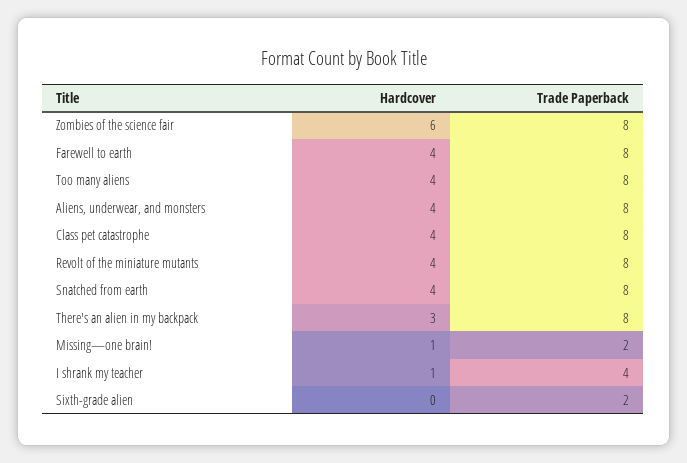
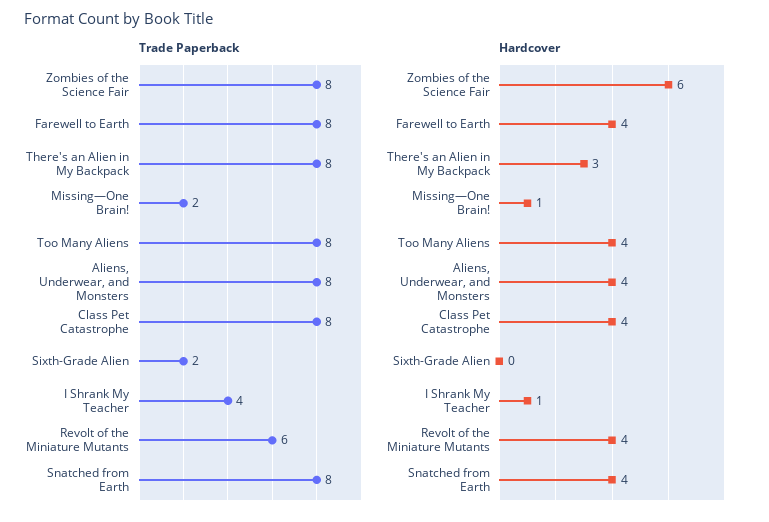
  {
    "Hardcover": {
      "Zombies of the science fair": 6,
      "Farewell to earth": 4,
      "Too many aliens": 4,
      "Aliens, underwear, and monsters": 4,
      "Class pet catastrophe": 4,
      "Revolt of the miniature mutants": 4,
      "Snatched from earth": 4,
      "There's an alien in my backpack": 3,
      "Missing—one brain!": 1,
      "I shrank my teacher": 1,
      "Sixth-grade alien": 0
    },
    "Trade Paperback": {
      "Zombies of the science fair": 8,
      "Farewell to earth": 8,
      "Too many aliens": 8,
      "Aliens, underwear, and monsters": 8,
      "Class pet catastrophe": 8,
-     "Revolt of the miniature mutants": 8,
+     "Revolt of the miniature mutants": 6,
      "Snatched from earth": 8,
      "There's an alien in my backpack": 8,
      "Missing—one brain!": 2,
      "I shrank my teacher": 4,
      "Sixth-grade alien": 2
    }
  }

